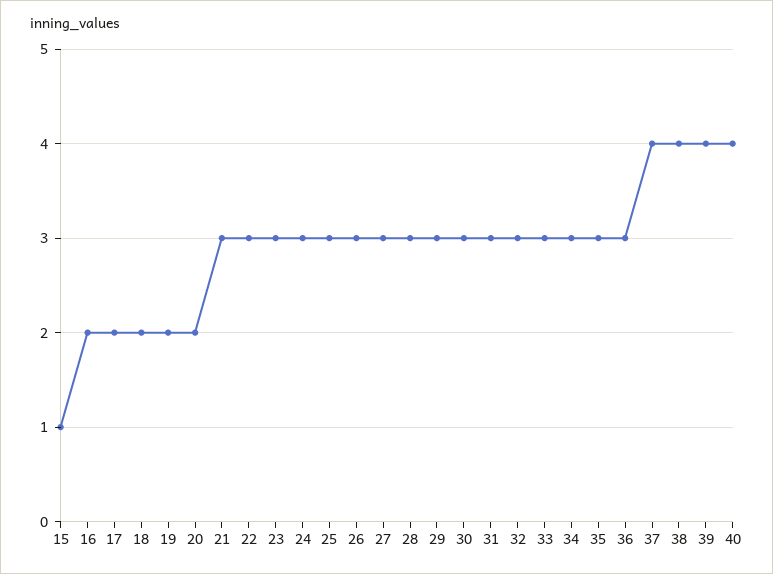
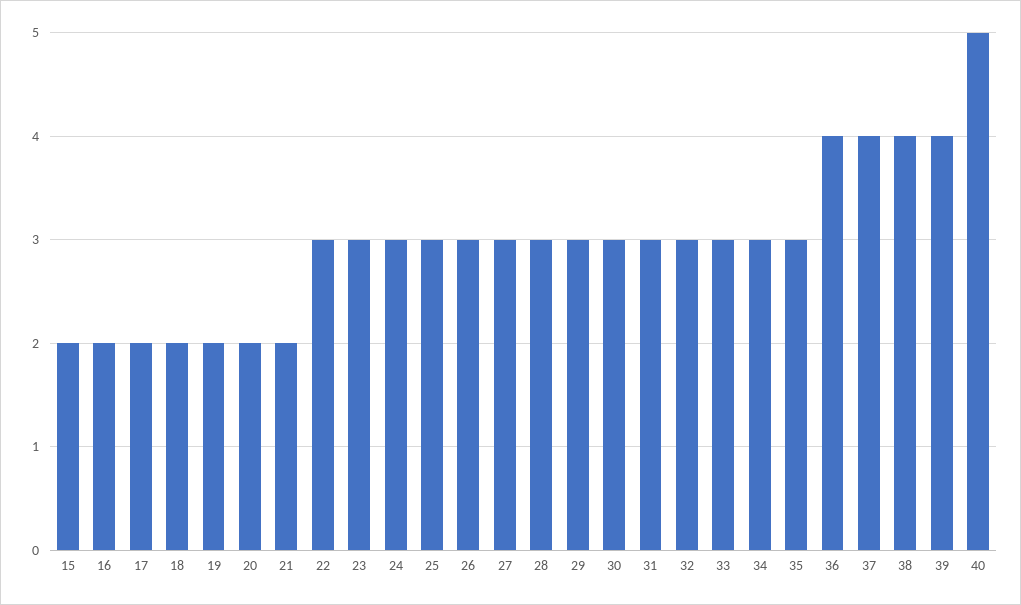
  {
-   "15": 1,
+   "15": 2,
    "16": 2,
    "17": 2,
    "18": 2,
    "19": 2,
    "20": 2,
-   "21": 3,
+   "21": 2,
    "22": 3,
    "23": 3,
    "24": 3,
    "25": 3,
    "26": 3,
    "27": 3,
    "28": 3,
    "29": 3,
    "30": 3,
    "31": 3,
    "32": 3,
    "33": 3,
    "34": 3,
    "35": 3,
-   "36": 3,
+   "36": 4,
    "37": 4,
    "38": 4,
    "39": 4,
-   "40": 4
+   "40": 5
  }

